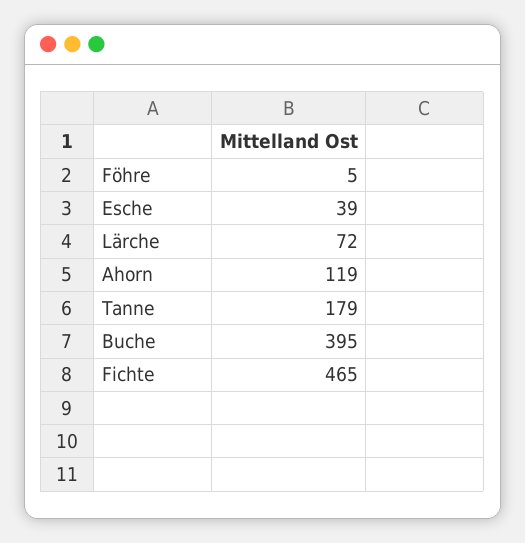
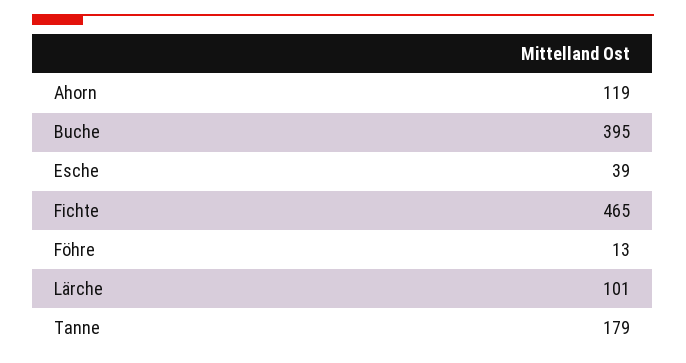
  {
-   "Föhre": 5,
+   "Föhre": 13,
    "Esche": 39,
-   "Lärche": 72,
+   "Lärche": 101,
    "Ahorn": 119,
    "Tanne": 179,
    "Buche": 395,
    "Fichte": 465
  }

